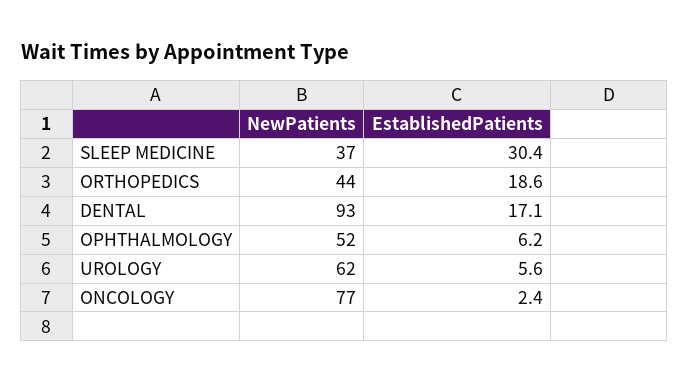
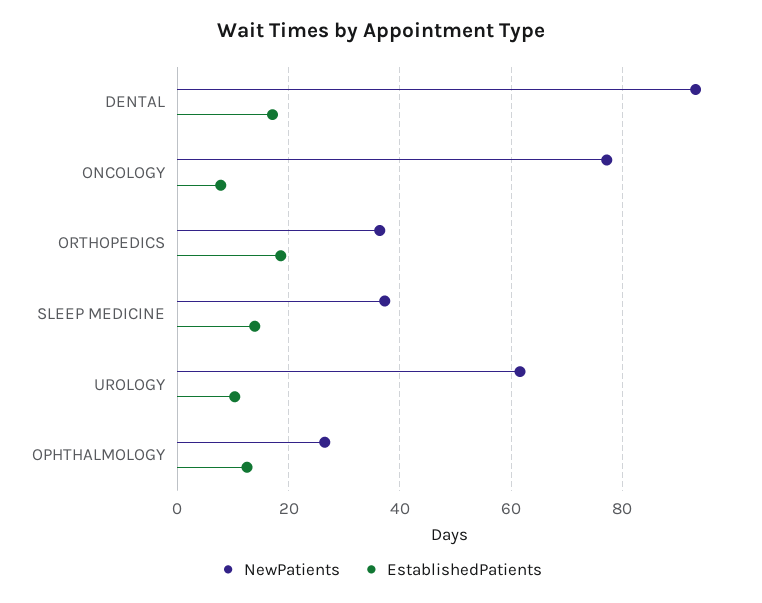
  {
    "NewPatients": {
      "SLEEP MEDICINE": 37,
-     "ORTHOPEDICS": 44,
+     "ORTHOPEDICS": 36,
      "DENTAL": 93,
-     "OPHTHALMOLOGY": 52,
+     "OPHTHALMOLOGY": 26,
      "UROLOGY": 62,
      "ONCOLOGY": 77
    },
    "EstablishedPatients": {
-     "SLEEP MEDICINE": 30.4,
+     "SLEEP MEDICINE": 14,
      "ORTHOPEDICS": 18.6,
      "DENTAL": 17.1,
-     "OPHTHALMOLOGY": 6.2,
+     "OPHTHALMOLOGY": 12,
-     "UROLOGY": 5.6,
+     "UROLOGY": 10,
-     "ONCOLOGY": 2.4
+     "ONCOLOGY": 8
    }
  }

